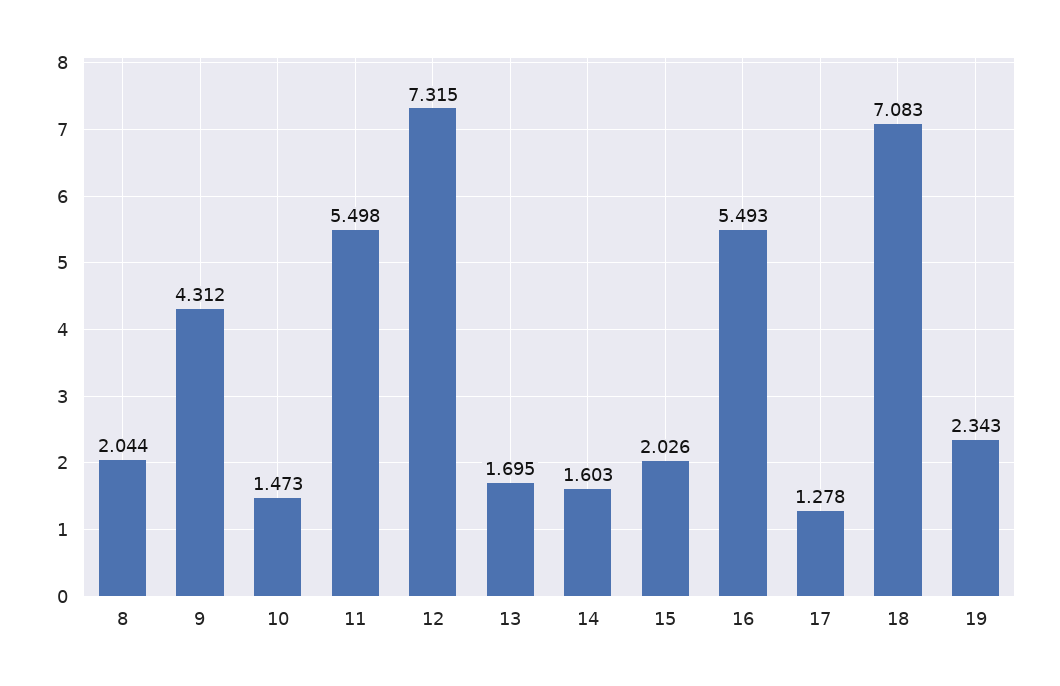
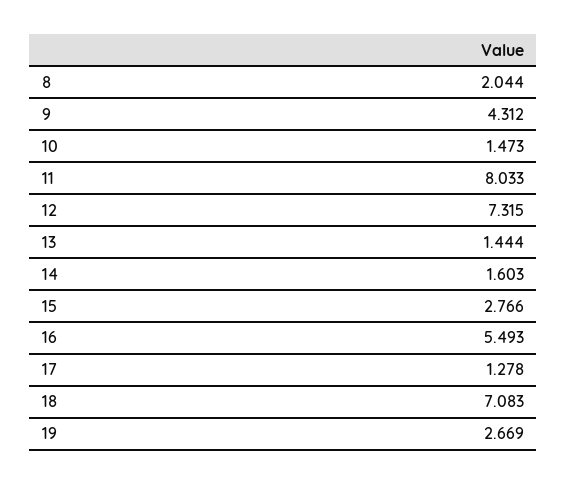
  {
    "8": 2.044,
    "9": 4.312,
    "10": 1.473,
-   "11": 5.498,
+   "11": 8.033,
    "12": 7.315,
-   "13": 1.695,
+   "13": 1.444,
    "14": 1.603,
-   "15": 2.026,
+   "15": 2.766,
    "16": 5.493,
    "17": 1.278,
    "18": 7.083,
-   "19": 2.343
+   "19": 2.669
  }

